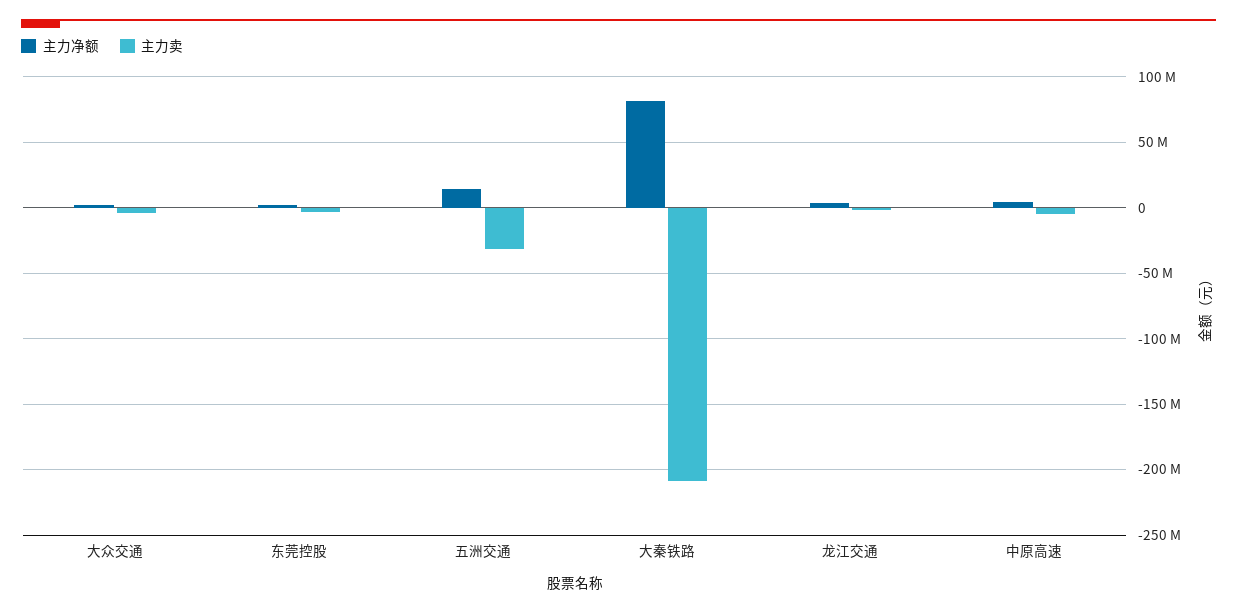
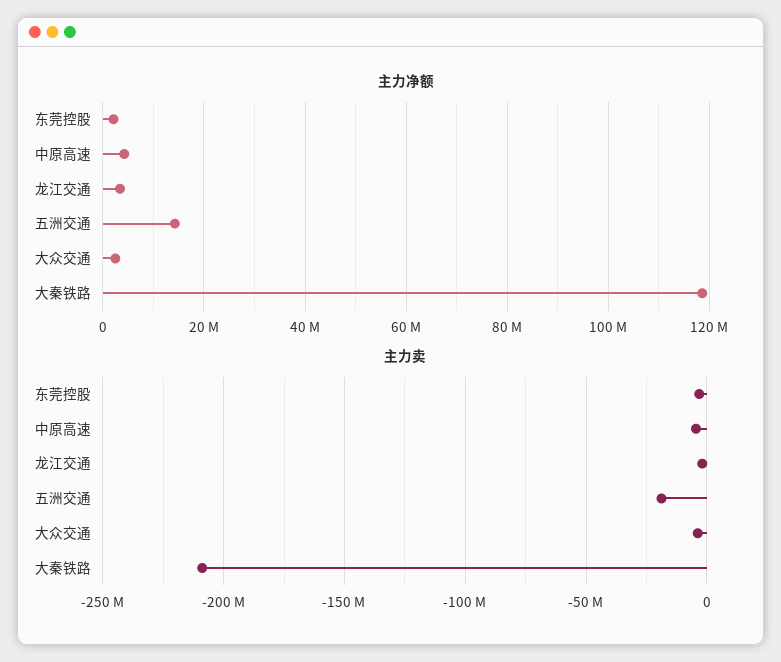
  {
    "主力净额": {
      "大众交通": 2000000,
      "东莞控股": 2000000,
      "五洲交通": 14000000,
-     "大秦铁路": 80000000,
+     "大秦铁路": 118000000,
      "龙江交通": 4000000,
      "中原高速": 4000000
    },
    "主力卖": {
      "大众交通": -5000000,
      "东莞控股": -5000000,
-     "五洲交通": -30000000,
+     "五洲交通": -20000000,
      "大秦铁路": -210000000,
      "龙江交通": 0,
      "中原高速": -5000000
    }
  }

